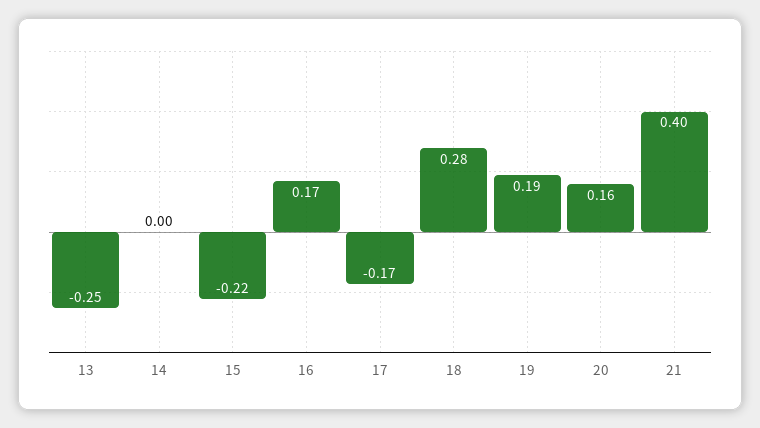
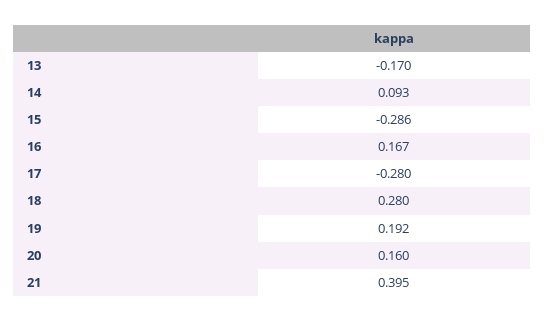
  {
-   "13": -0.25,
+   "13": -0.17,
-   "14": 0,
+   "14": 0.093,
-   "15": -0.22,
+   "15": -0.286,
    "16": 0.167,
-   "17": -0.17,
+   "17": -0.28,
    "18": 0.28,
    "19": 0.192,
    "20": 0.16,
    "21": 0.395
  }

